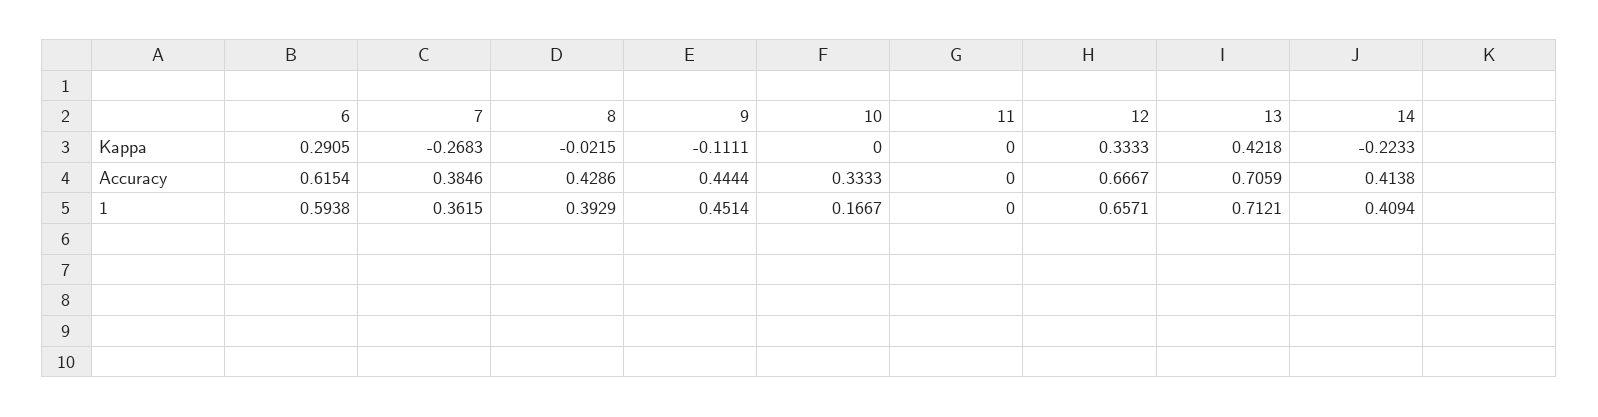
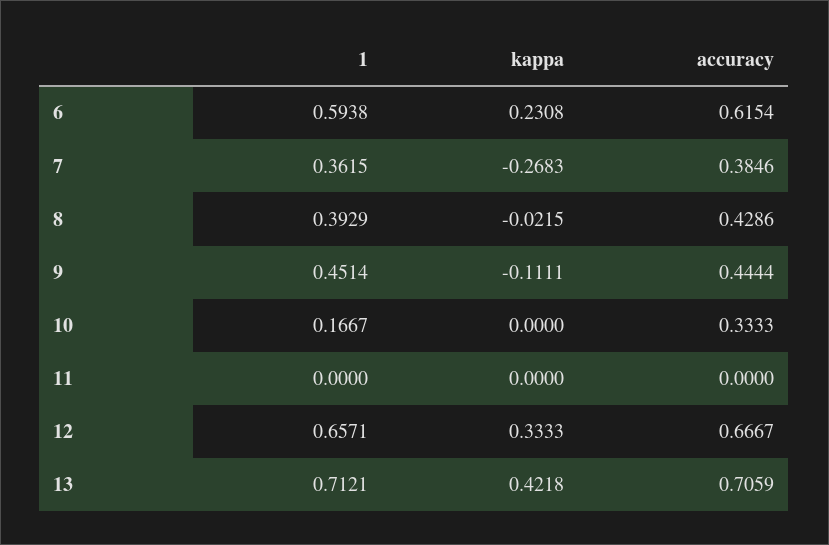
  {
    "6": {
-     "Kappa": 0.2905,
+     "Kappa": 0.2308,
      "Accuracy": 0.6154,
      "1": 0.5938
    },
    "7": {
      "Kappa": -0.2683,
      "Accuracy": 0.3846,
      "1": 0.3615
    },
    "8": {
      "Kappa": -0.0215,
      "Accuracy": 0.4286,
      "1": 0.3929
    },
    "9": {
      "Kappa": -0.1111,
      "Accuracy": 0.4444,
      "1": 0.4514
    },
    "10": {
      "Kappa": 0,
      "Accuracy": 0.3333,
      "1": 0.1667
    },
    "11": {
      "Kappa": 0,
      "Accuracy": 0,
      "1": 0
    },
    "12": {
      "Kappa": 0.3333,
      "Accuracy": 0.6667,
      "1": 0.6571
    },
    "13": {
      "Kappa": 0.4218,
      "Accuracy": 0.7059,
      "1": 0.7121
-   },
+   }
-   "14": {
-     "Kappa": -0.2233,
-     "Accuracy": 0.4138,
-     "1": 0.4094
-   }
  }

